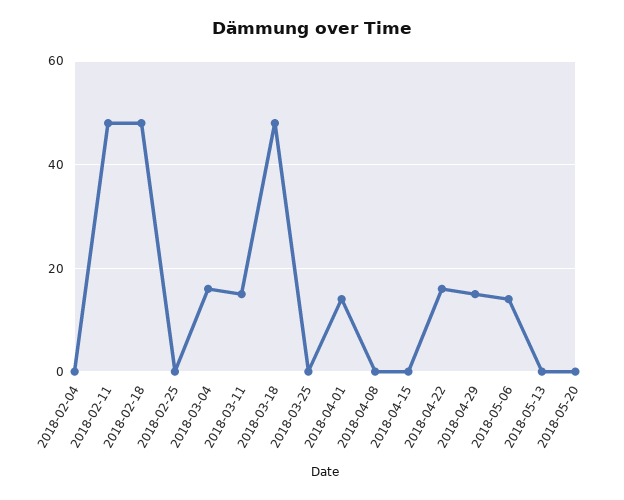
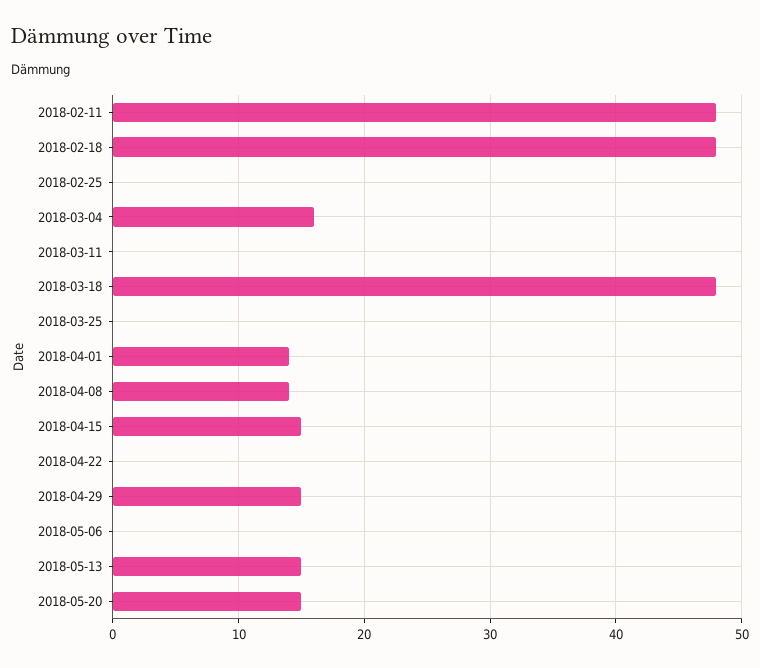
  {
-   "2018-02-04": 0,
    "2018-02-11": 48,
    "2018-02-18": 48,
    "2018-02-25": 0,
    "2018-03-04": 16,
-   "2018-03-11": 15,
+   "2018-03-11": 0,
    "2018-03-18": 48,
    "2018-03-25": 0,
    "2018-04-01": 14,
-   "2018-04-08": 0,
+   "2018-04-08": 14,
-   "2018-04-15": 0,
+   "2018-04-15": 15,
-   "2018-04-22": 15,
+   "2018-04-22": 0,
    "2018-04-29": 15,
-   "2018-05-06": 15,
+   "2018-05-06": 0,
-   "2018-05-13": 0,
+   "2018-05-13": 15,
-   "2018-05-20": 0
+   "2018-05-20": 15
  }

